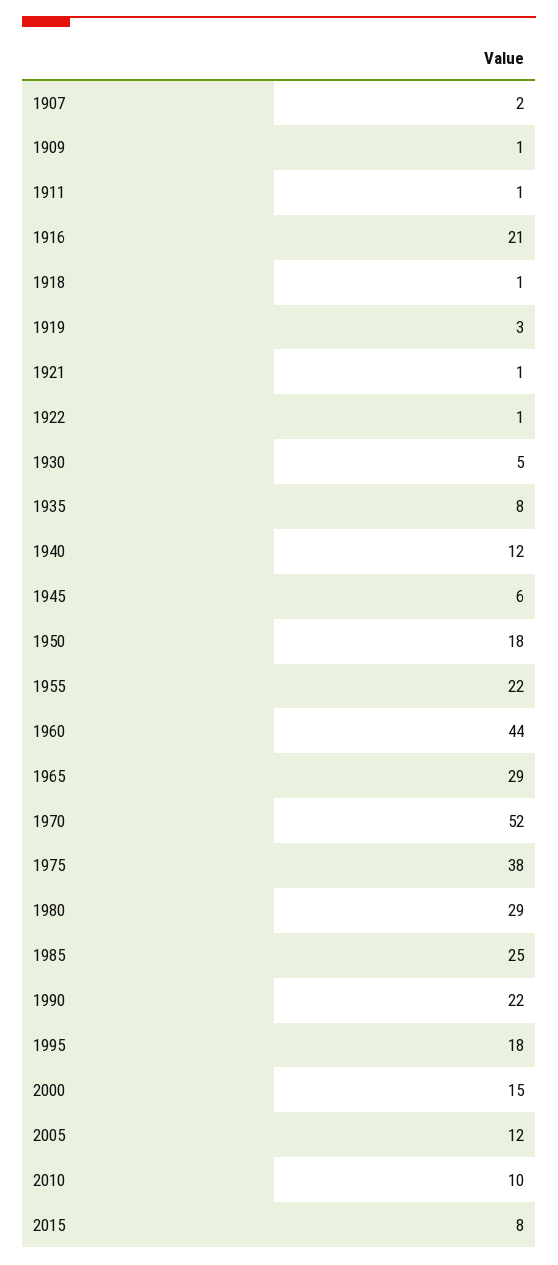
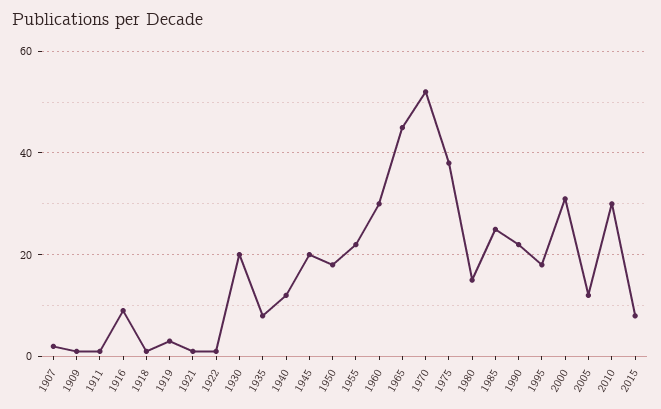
  {
    "1907": 2,
    "1909": 1,
    "1911": 1,
-   "1916": 21,
+   "1916": 10,
    "1918": 1,
    "1919": 3,
    "1921": 1,
    "1922": 1,
-   "1930": 5,
+   "1930": 20,
    "1935": 8,
    "1940": 12,
-   "1945": 6,
+   "1945": 20,
    "1950": 18,
    "1955": 22,
-   "1960": 44,
+   "1960": 30,
-   "1965": 29,
+   "1965": 45,
    "1970": 52,
    "1975": 38,
-   "1980": 29,
+   "1980": 15,
    "1985": 25,
    "1990": 22,
    "1995": 18,
-   "2000": 15,
+   "2000": 30,
    "2005": 12,
-   "2010": 10,
+   "2010": 30,
    "2015": 8
  }

